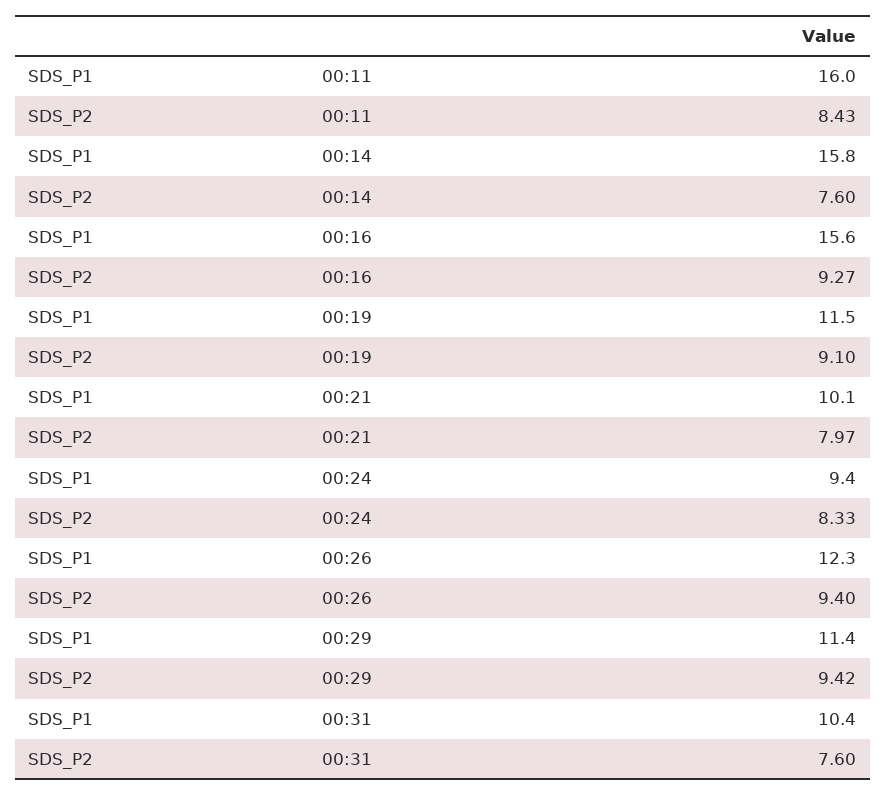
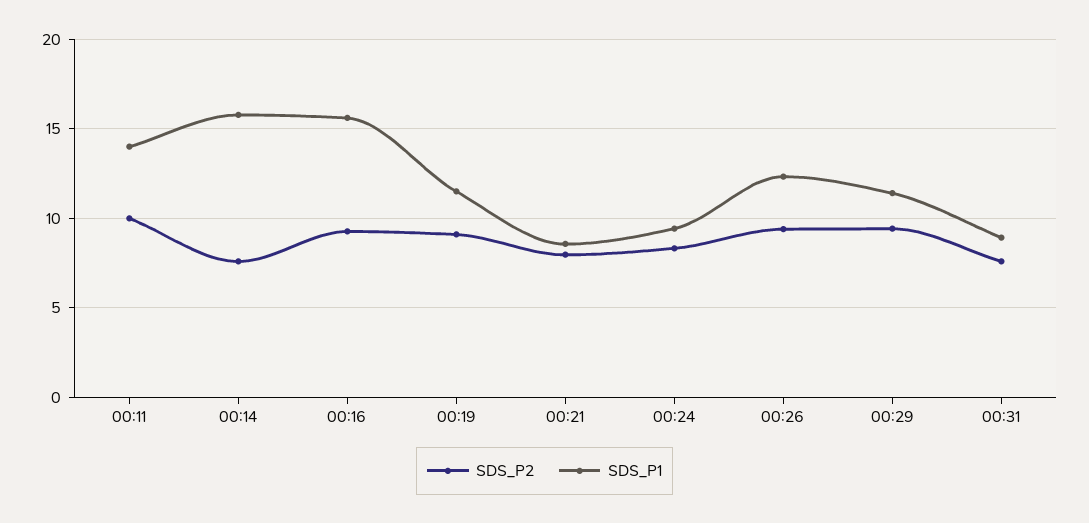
  {
    "SDS_P1": {
-     "00:11": 16,
+     "00:11": 14,
      "00:14": 15.8,
      "00:16": 15.6,
      "00:19": 11.5,
-     "00:21": 10.1,
+     "00:21": 8.5,
      "00:24": 9.4,
      "00:26": 12.3,
      "00:29": 11.4,
-     "00:31": 10.4
+     "00:31": 9
    },
    "SDS_P2": {
-     "00:11": 8.43,
+     "00:11": 10,
      "00:14": 7.6,
      "00:16": 9.27,
      "00:19": 9.1,
      "00:21": 7.97,
      "00:24": 8.33,
      "00:26": 9.4,
      "00:29": 9.42,
      "00:31": 7.6
    }
  }

